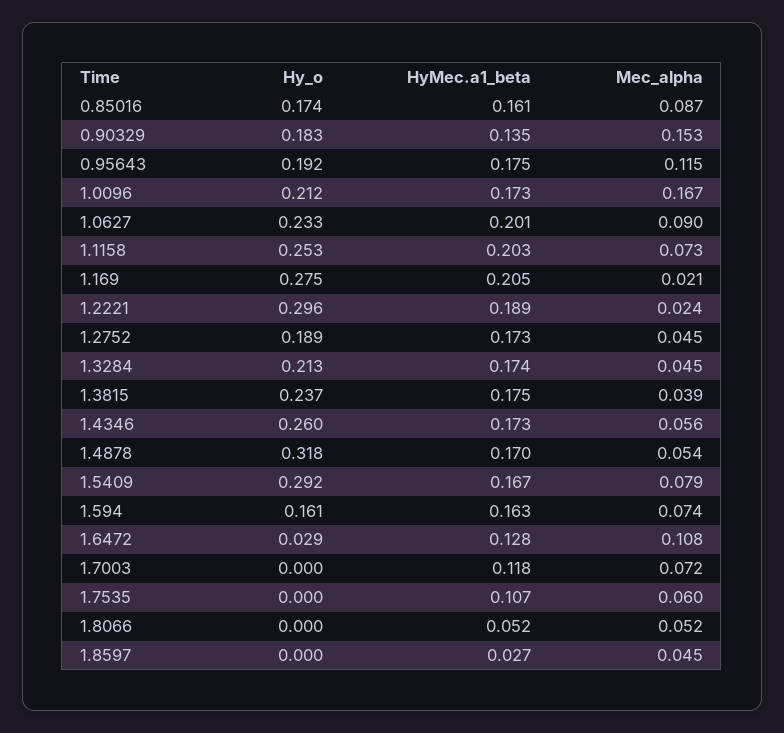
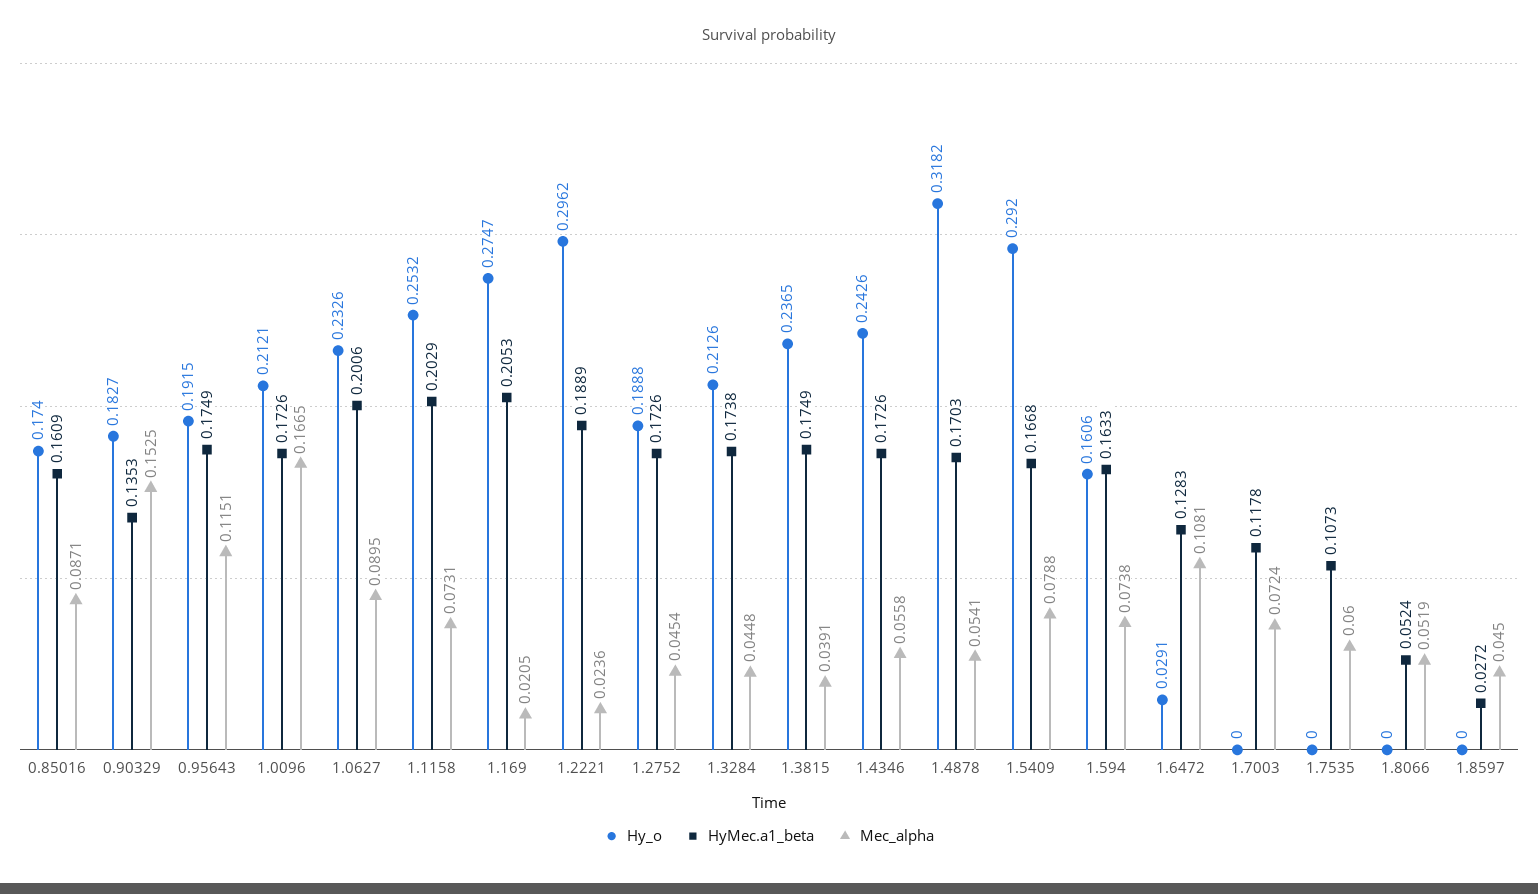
  {
    "Hy_o": {
      "0.85016": 0.174,
      "0.90329": 0.1827,
      "0.95643": 0.1915,
      "1.0096": 0.2121,
      "1.0627": 0.2326,
      "1.1158": 0.2532,
      "1.169": 0.2747,
      "1.2221": 0.2962,
      "1.2752": 0.1888,
      "1.3284": 0.2126,
      "1.3815": 0.2365,
-     "1.4346": 0.26,
+     "1.4346": 0.2426,
      "1.4878": 0.3182,
      "1.5409": 0.292,
      "1.594": 0.1606,
      "1.6472": 0.0291,
      "1.7003": 0,
      "1.7535": 0,
      "1.8066": 0,
      "1.8597": 0
    },
    "HyMec.a1_beta": {
      "0.85016": 0.1609,
      "0.90329": 0.1353,
      "0.95643": 0.1749,
      "1.0096": 0.1726,
      "1.0627": 0.2006,
      "1.1158": 0.2029,
      "1.169": 0.2053,
      "1.2221": 0.1889,
      "1.2752": 0.1726,
      "1.3284": 0.1738,
      "1.3815": 0.1749,
      "1.4346": 0.1726,
      "1.4878": 0.1703,
      "1.5409": 0.1668,
      "1.594": 0.1633,
      "1.6472": 0.1283,
      "1.7003": 0.1178,
      "1.7535": 0.1073,
      "1.8066": 0.0524,
      "1.8597": 0.0272
    },
    "Mec_alpha": {
      "0.85016": 0.0871,
      "0.90329": 0.1525,
      "0.95643": 0.1151,
      "1.0096": 0.1665,
      "1.0627": 0.0895,
      "1.1158": 0.0731,
      "1.169": 0.0205,
      "1.2221": 0.0236,
      "1.2752": 0.0454,
      "1.3284": 0.0448,
      "1.3815": 0.0391,
      "1.4346": 0.0558,
      "1.4878": 0.0541,
      "1.5409": 0.0788,
      "1.594": 0.0738,
      "1.6472": 0.1081,
      "1.7003": 0.0724,
      "1.7535": 0.06,
      "1.8066": 0.0519,
      "1.8597": 0.045
    }
  }

